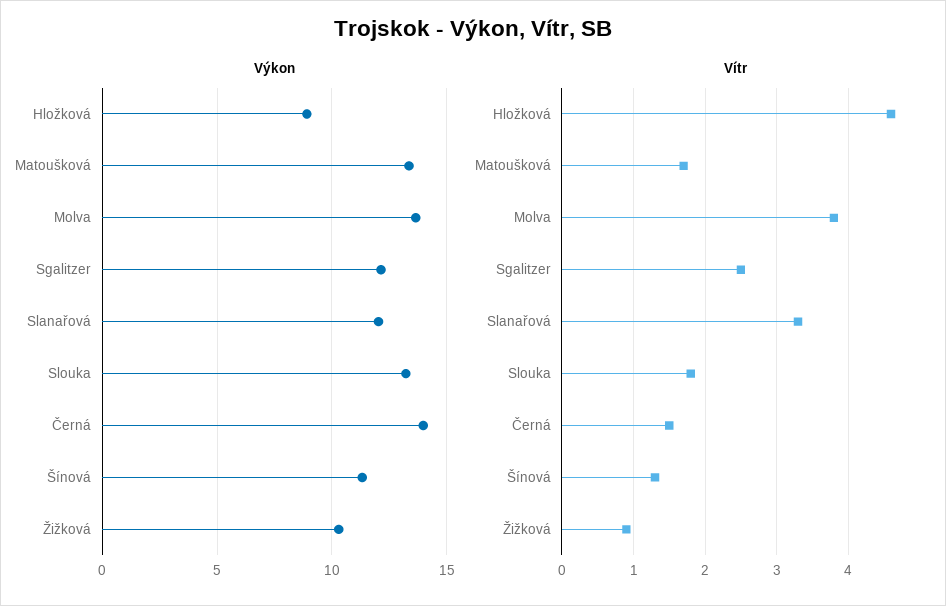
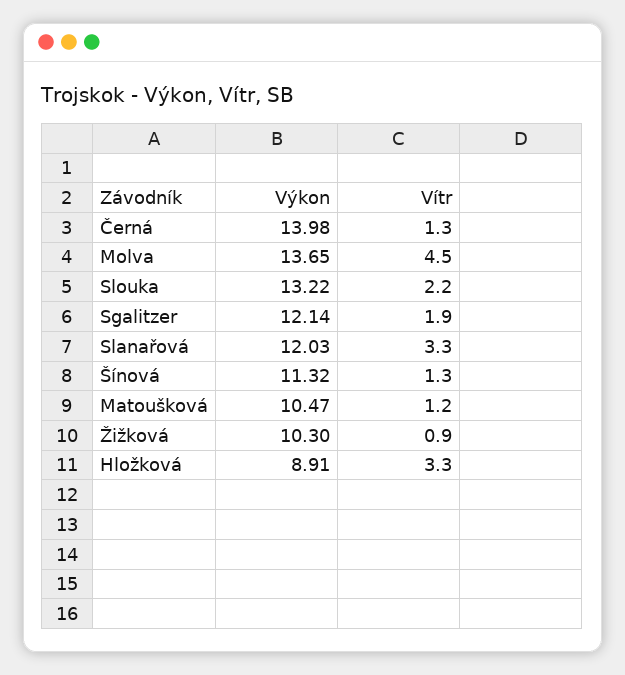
  {
    "Výkon": {
      "Hložková": 8.91,
-     "Matoušková": 13.5,
+     "Matoušková": 10.47,
      "Molva": 13.65,
      "Sgalitzer": 12.14,
      "Slanařová": 12.03,
      "Slouka": 13.22,
      "Černá": 13.98,
      "Šínová": 11.32,
      "Žižková": 10.3
    },
    "Vítr": {
-     "Hložková": 4.6,
+     "Hložková": 3.3,
-     "Matoušková": 1.7,
+     "Matoušková": 1.2,
-     "Molva": 3.8,
+     "Molva": 4.5,
-     "Sgalitzer": 2.5,
+     "Sgalitzer": 1.9,
      "Slanařová": 3.3,
-     "Slouka": 1.8,
+     "Slouka": 2.2,
-     "Černá": 1.5,
+     "Černá": 1.3,
      "Šínová": 1.3,
      "Žižková": 0.9
    }
  }

